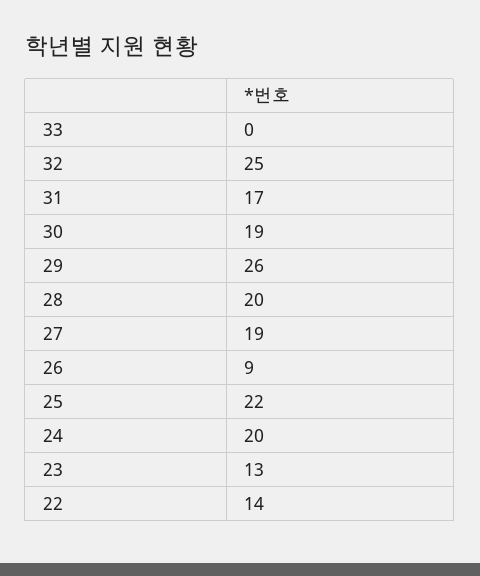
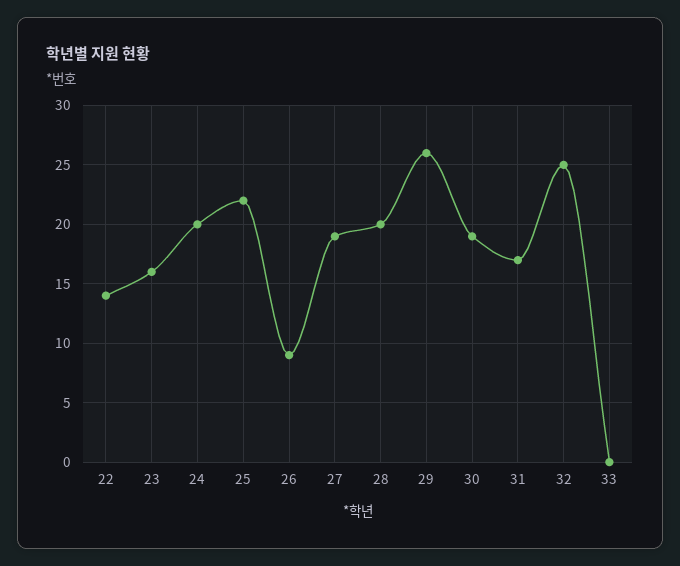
  {
    "33": 0,
    "32": 25,
    "31": 17,
    "30": 19,
    "29": 26,
    "28": 20,
    "27": 19,
    "26": 9,
    "25": 22,
    "24": 20,
-   "23": 13,
+   "23": 16,
    "22": 14
  }

